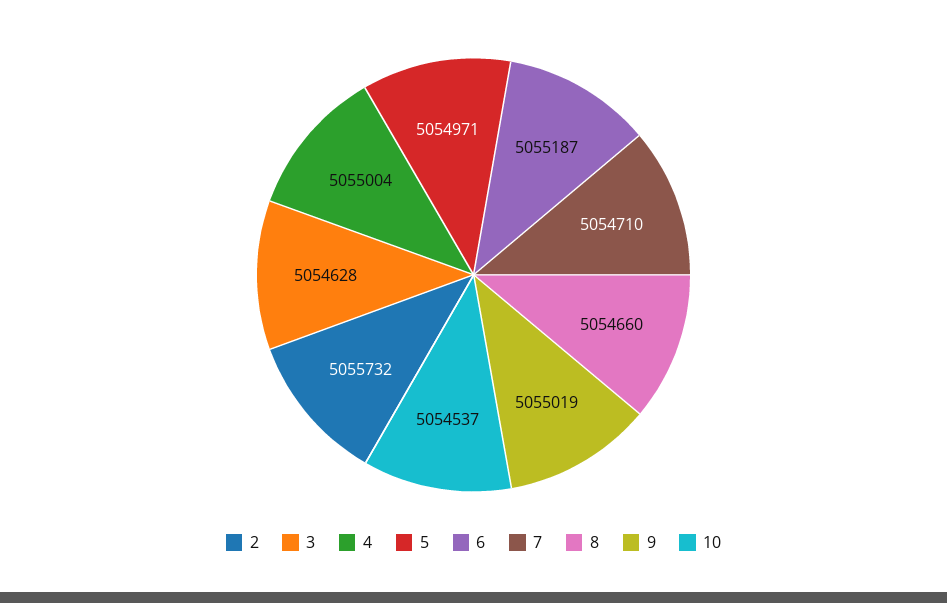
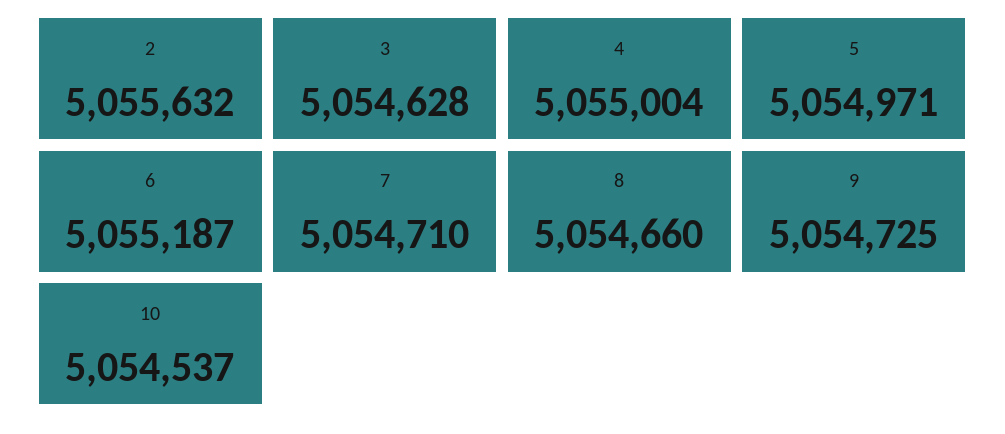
  {
-   "2": 5055732,
+   "2": 5055632,
    "3": 5054628,
    "4": 5055004,
    "5": 5054971,
    "6": 5055187,
    "7": 5054710,
    "8": 5054660,
-   "9": 5055019,
+   "9": 5054725,
    "10": 5054537
  }

